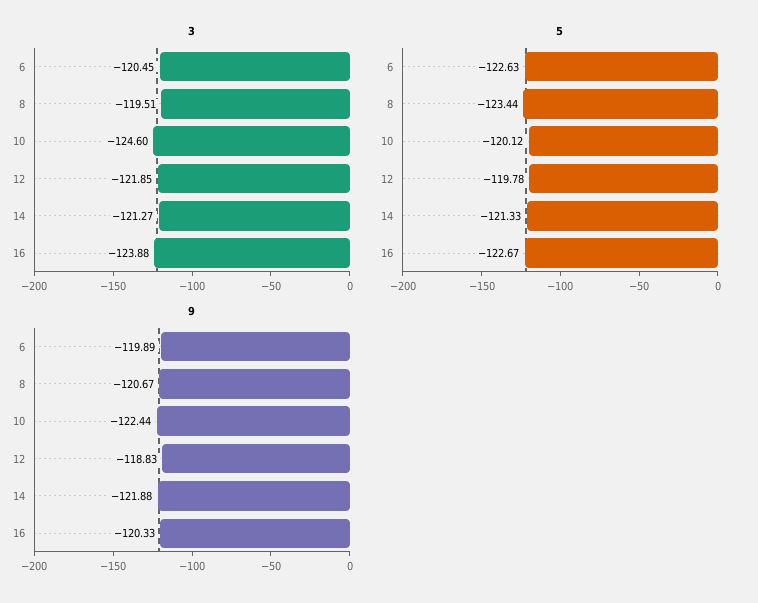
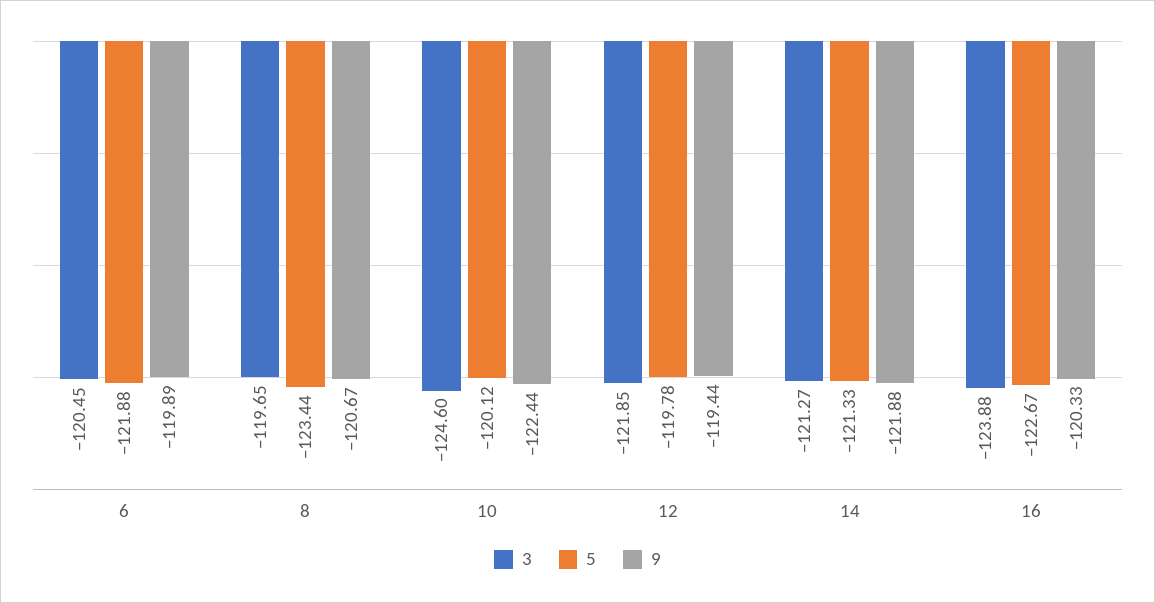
  {
    "3": {
      "6": -120.45,
-     "8": -119.51,
+     "8": -119.65,
      "10": -124.6,
      "12": -121.85,
      "14": -121.27,
      "16": -123.88
    },
    "5": {
-     "6": -122.63,
+     "6": -121.88,
      "8": -123.44,
      "10": -120.12,
      "12": -119.78,
      "14": -121.33,
      "16": -122.67
    },
    "9": {
      "6": -119.89,
      "8": -120.67,
      "10": -122.44,
-     "12": -118.83,
+     "12": -119.44,
      "14": -121.88,
      "16": -120.33
    }
  }

